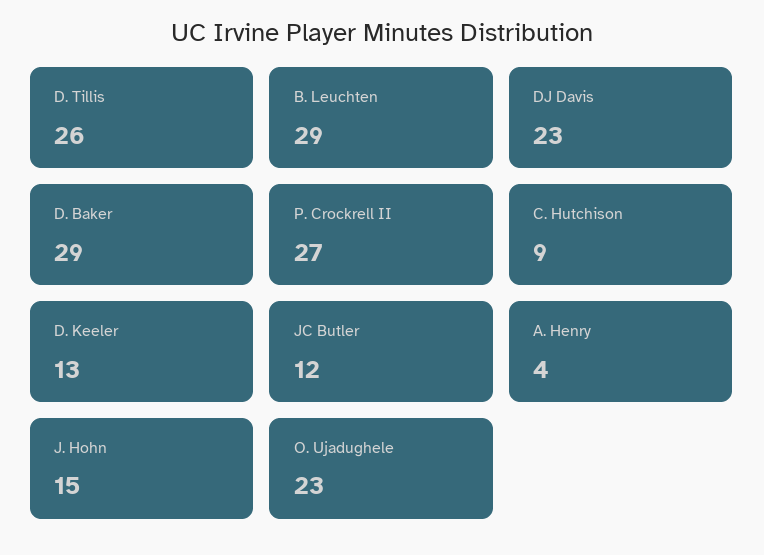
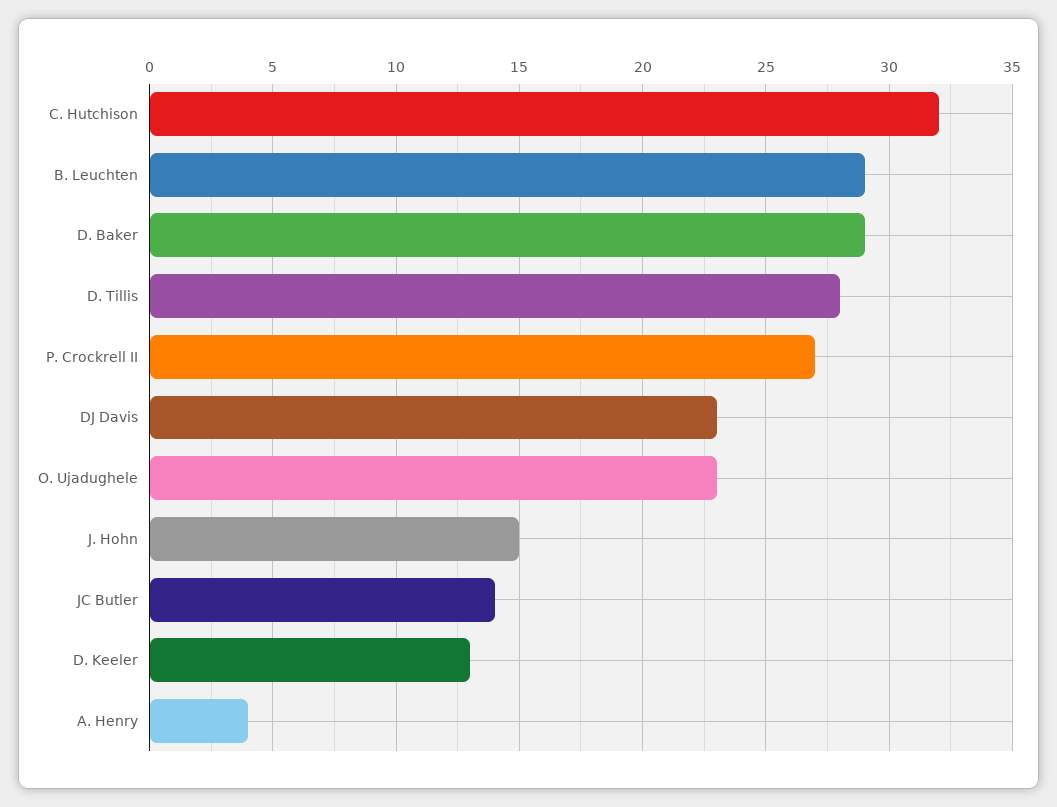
  {
-   "D. Tillis": 26,
+   "D. Tillis": 28,
    "B. Leuchten": 29,
    "DJ Davis": 23,
    "D. Baker": 29,
    "P. Crockrell II": 27,
-   "C. Hutchison": 9,
+   "C. Hutchison": 32,
    "D. Keeler": 13,
-   "JC Butler": 12,
+   "JC Butler": 14,
    "A. Henry": 4,
    "J. Hohn": 15,
    "O. Ujadughele": 23
  }

